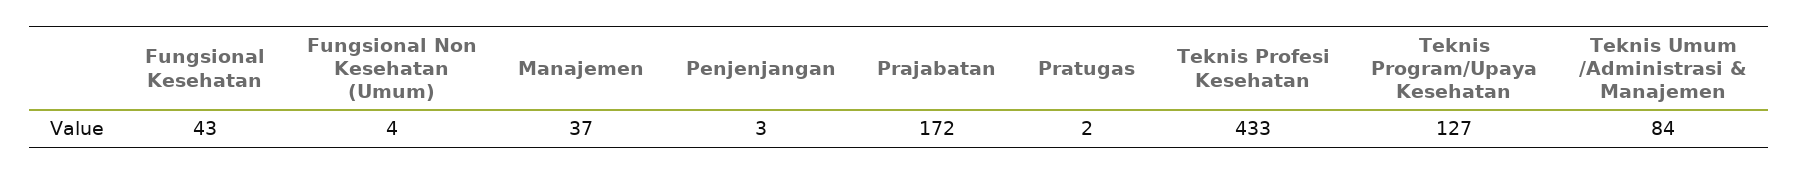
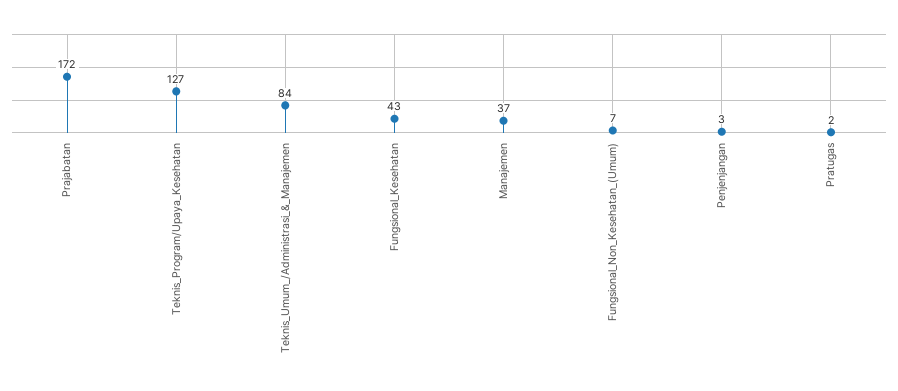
  {
    "Fungsional Kesehatan": 43,
-   "Fungsional Non Kesehatan (Umum)": 4,
+   "Fungsional Non Kesehatan (Umum)": 7,
    "Manajemen": 37,
    "Penjenjangan": 3,
    "Prajabatan": 172,
    "Pratugas": 2,
-   "Teknis Profesi Kesehatan": 433,
    "Teknis Program/Upaya Kesehatan": 127,
    "Teknis Umum /Administrasi & Manajemen": 84
  }

